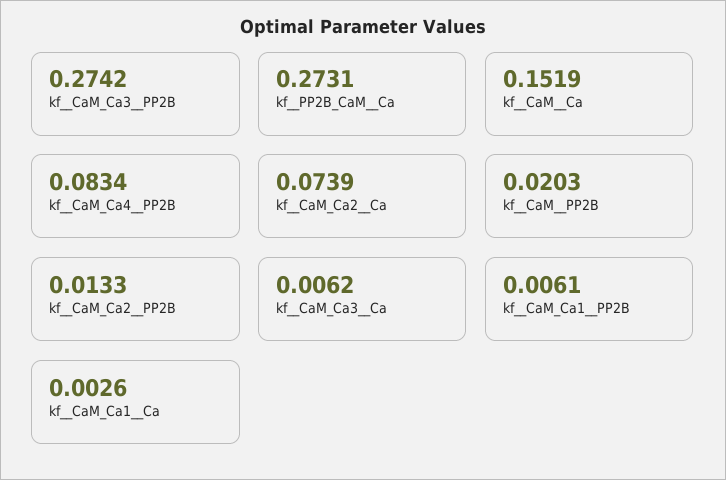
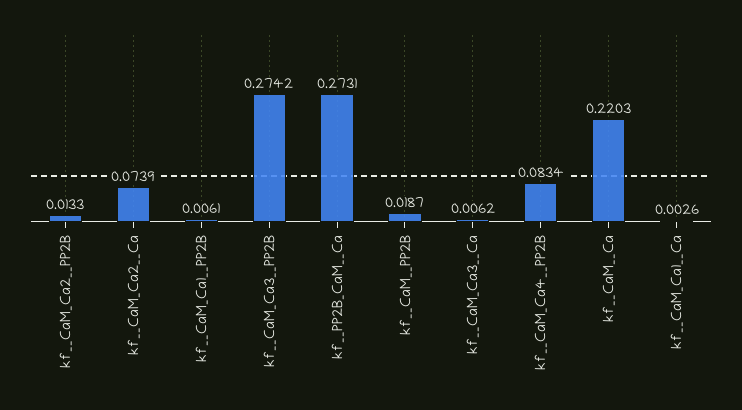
  {
    "kf__CaM_Ca3__PP2B": 0.2742,
    "kf__PP2B_CaM__Ca": 0.2731,
-   "kf__CaM__Ca": 0.1519,
+   "kf__CaM__Ca": 0.2203,
    "kf__CaM_Ca4__PP2B": 0.0834,
    "kf__CaM_Ca2__Ca": 0.0739,
-   "kf__CaM__PP2B": 0.0203,
+   "kf__CaM__PP2B": 0.0187,
    "kf__CaM_Ca2__PP2B": 0.0133,
    "kf__CaM_Ca3__Ca": 0.0062,
    "kf__CaM_Ca1__PP2B": 0.0061,
    "kf__CaM_Ca1__Ca": 0.0026
  }

